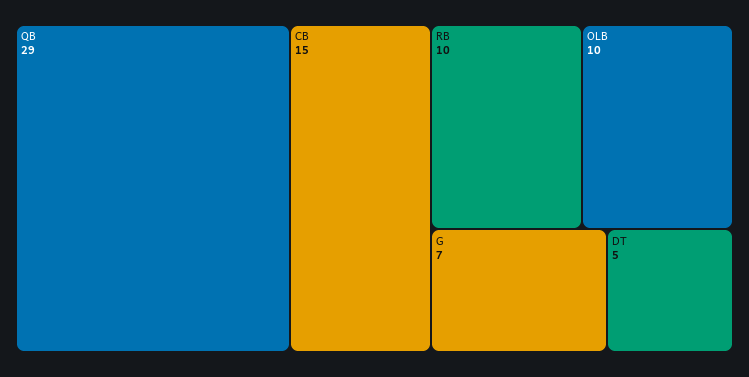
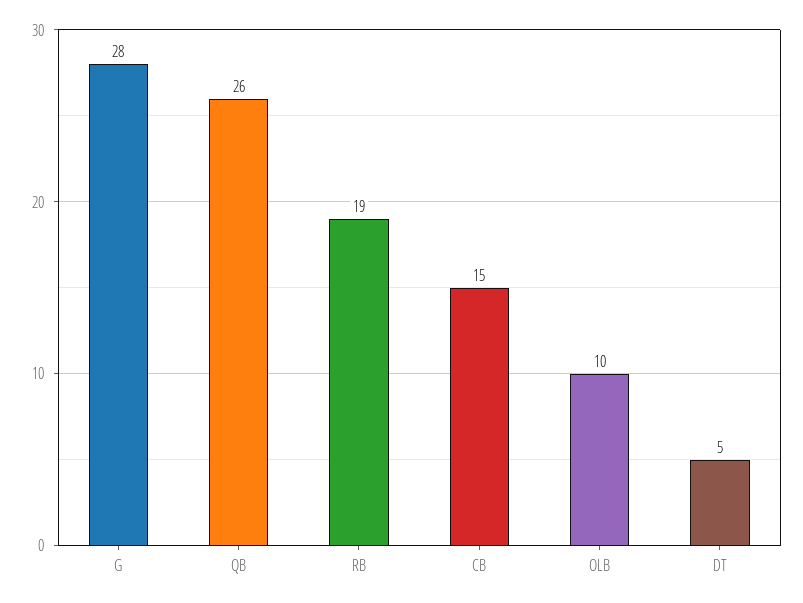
  {
-   "QB": 29,
+   "QB": 26,
    "CB": 15,
-   "RB": 10,
+   "RB": 19,
    "OLB": 10,
-   "G": 7,
+   "G": 28,
    "DT": 5
  }

